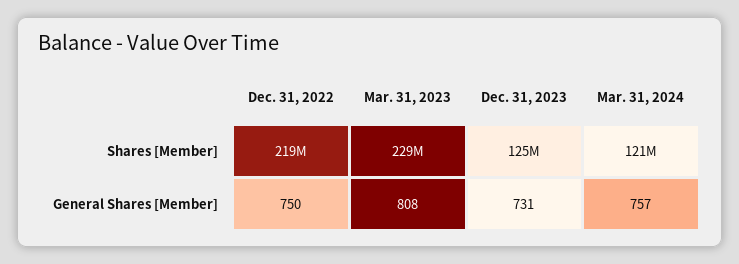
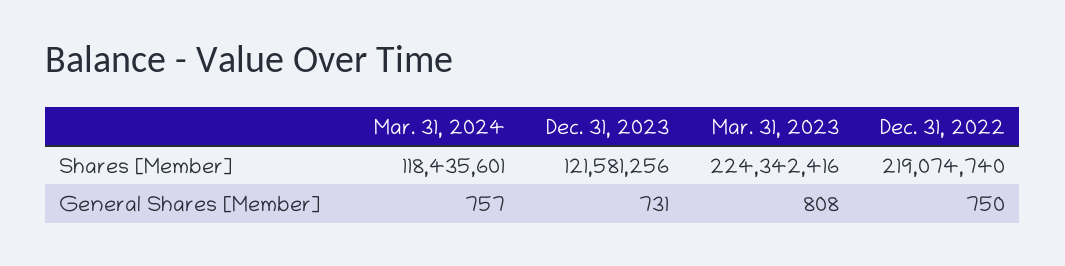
  {
    "Dec. 31, 2022": {
      "Shares [Member]": 219074740,
      "General Shares [Member]": 750
    },
    "Mar. 31, 2023": {
-     "Shares [Member]": 229000000,
+     "Shares [Member]": 224342416,
      "General Shares [Member]": 808
    },
    "Dec. 31, 2023": {
-     "Shares [Member]": 125000000,
+     "Shares [Member]": 121581256,
      "General Shares [Member]": 731
    },
    "Mar. 31, 2024": {
-     "Shares [Member]": 121000000,
+     "Shares [Member]": 118435601,
      "General Shares [Member]": 757
    }
  }

